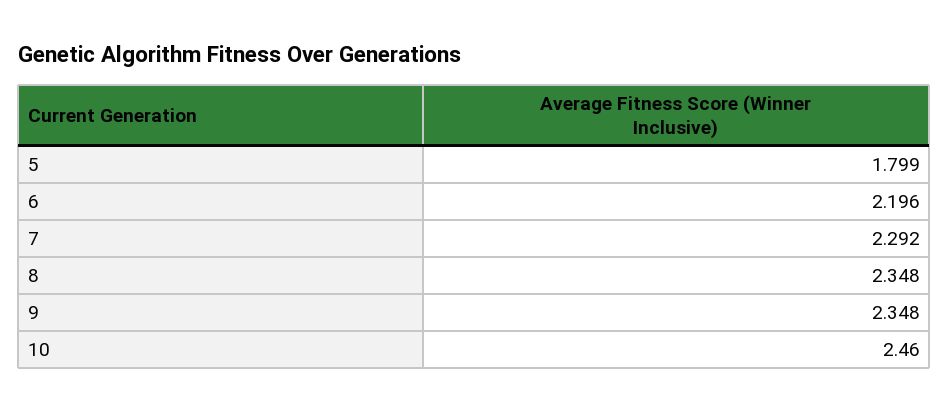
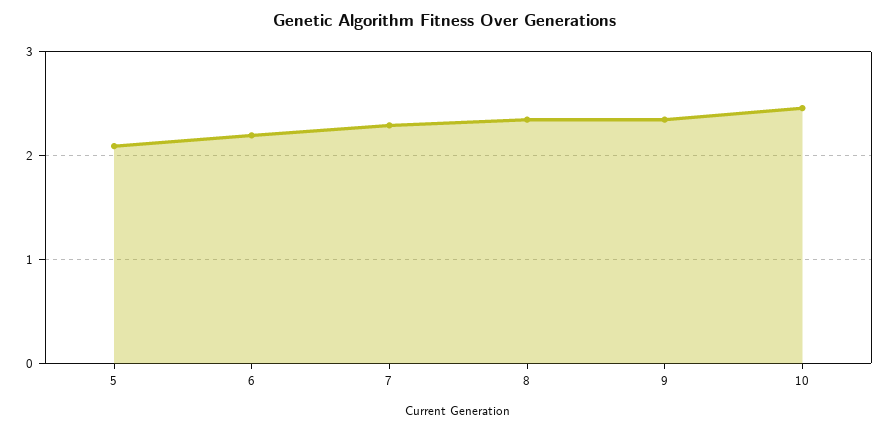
  {
-   "5": 1.799,
+   "5": 2.1,
    "6": 2.196,
    "7": 2.292,
    "8": 2.348,
    "9": 2.348,
    "10": 2.46
  }

